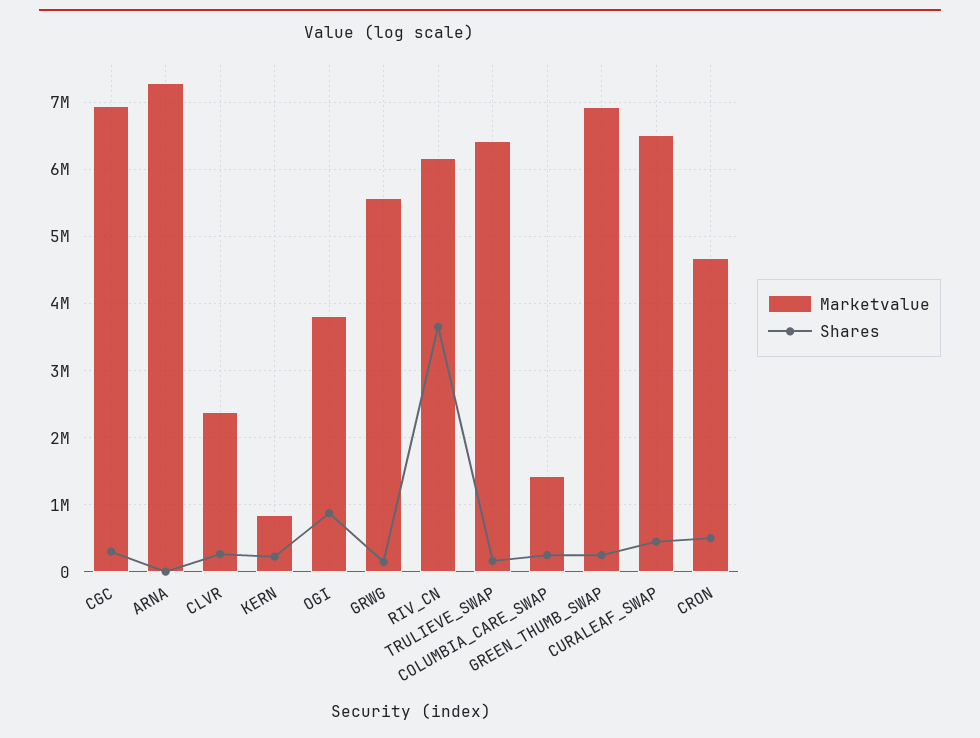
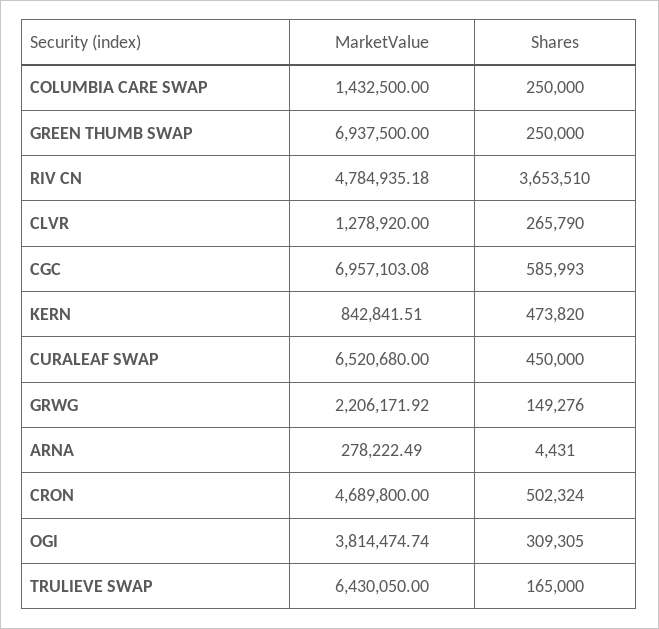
  {
    "Marketvalue": {
      "CGC": 6957103.08,
-     "ARNA": 7300000,
+     "ARNA": 278222.49,
-     "CLVR": 2400000,
+     "CLVR": 1278920,
      "KERN": 842841.51,
      "OGI": 3814474.74,
-     "GRWG": 5600000,
+     "GRWG": 2206171.92,
-     "RIV_CN": 6200000,
+     "RIV_CN": 4784935.18,
      "TRULIEVE_SWAP": 6430050,
      "COLUMBIA_CARE_SWAP": 1432500,
      "GREEN_THUMB_SWAP": 6937500,
      "CURALEAF_SWAP": 6520680,
      "CRON": 4689800
    },
    "Shares": {
-     "CGC": 300000,
+     "CGC": 585993,
      "ARNA": 4431,
      "CLVR": 265790,
-     "KERN": 200000,
+     "KERN": 473820,
-     "OGI": 900000,
+     "OGI": 309305,
      "GRWG": 149276,
      "RIV_CN": 3653510,
      "TRULIEVE_SWAP": 165000,
      "COLUMBIA_CARE_SWAP": 250000,
      "GREEN_THUMB_SWAP": 250000,
      "CURALEAF_SWAP": 450000,
      "CRON": 502324
    }
  }

